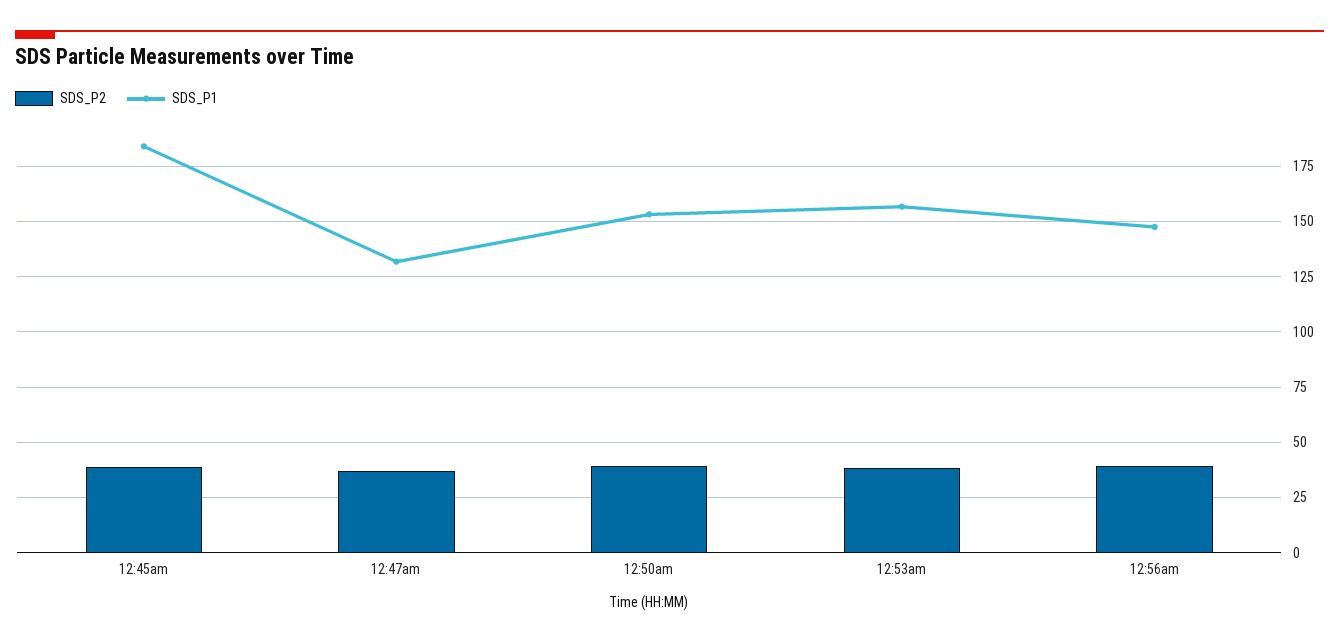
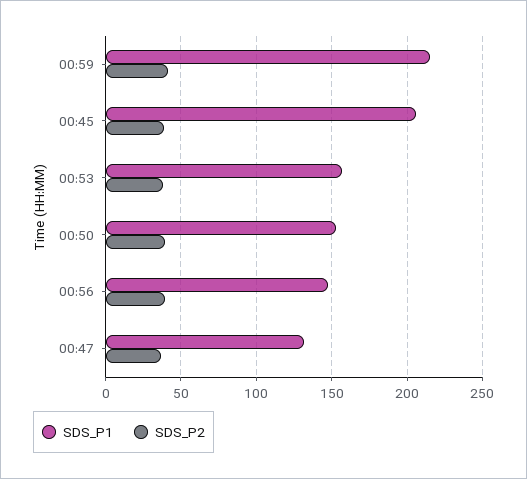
  {
    "SDS_P2": {
      "12:45am": 40,
      "12:47am": 35,
      "12:50am": 40,
      "12:53am": 40,
-     "12:56am": 40
+     "12:56am": 40,
+     "00:59": 40
    },
    "SDS_P1": {
-     "12:45am": 185,
+     "12:45am": 205,
      "12:47am": 130,
      "12:50am": 155,
      "12:53am": 155,
-     "12:56am": 150
+     "12:56am": 150,
+     "00:59": 215
    }
  }

